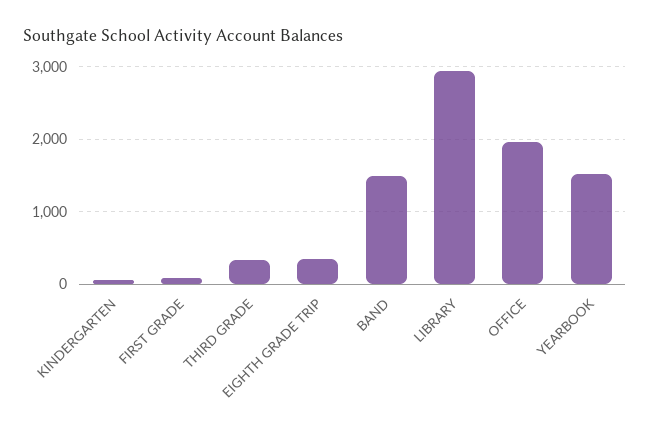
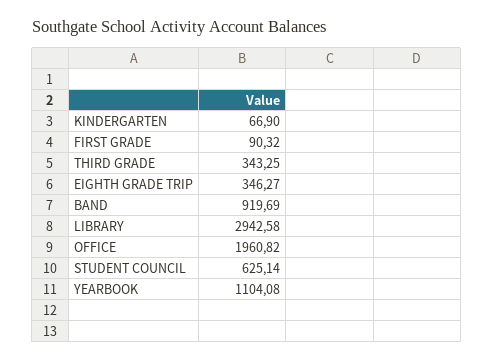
  {
    "KINDERGARTEN": 66.9,
    "FIRST GRADE": 90.32,
    "THIRD GRADE": 343.25,
    "EIGHTH GRADE TRIP": 346.27,
-   "BAND": 1500,
+   "BAND": 919.69,
    "LIBRARY": 2942.58,
    "OFFICE": 1960.82,
-   "YEARBOOK": 1500
+   "YEARBOOK": 1104.08,
+   "STUDENT COUNCIL": 625.14
  }

